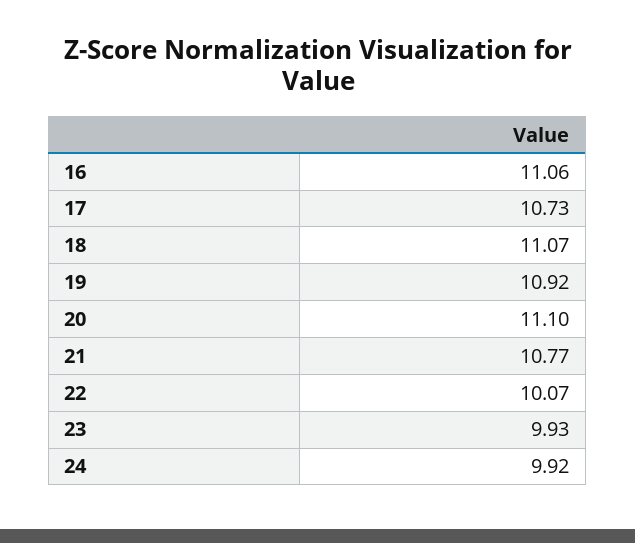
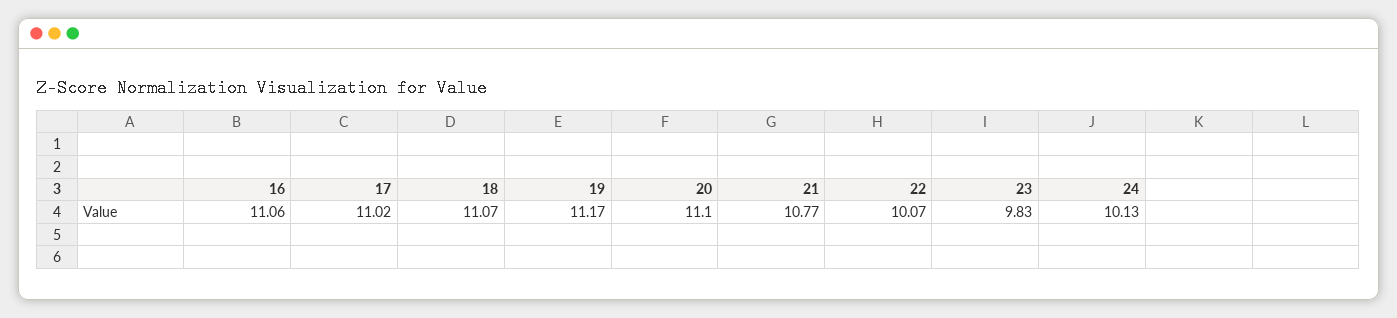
  {
    "16": 11.06,
-   "17": 10.73,
+   "17": 11.02,
    "18": 11.07,
-   "19": 10.92,
+   "19": 11.17,
    "20": 11.1,
    "21": 10.77,
    "22": 10.07,
-   "23": 9.93,
+   "23": 9.83,
-   "24": 9.92
+   "24": 10.13
  }

